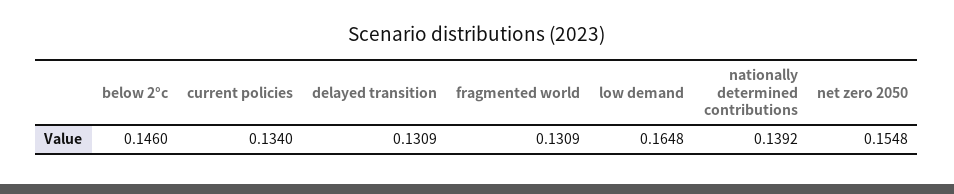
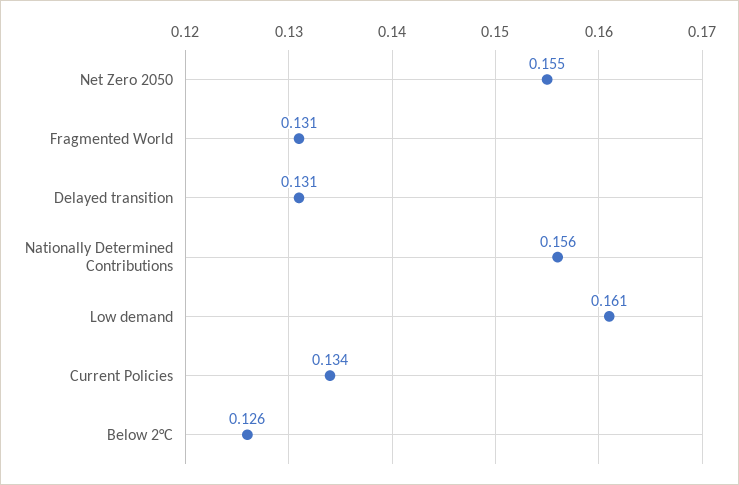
  {
-   "below 2°c": 0.146,
+   "below 2°c": 0.126,
    "current policies": 0.134,
    "delayed transition": 0.1309,
    "fragmented world": 0.1309,
-   "low demand": 0.1648,
+   "low demand": 0.161,
-   "nationally determined contributions": 0.1392,
+   "nationally determined contributions": 0.156,
    "net zero 2050": 0.1548
  }

